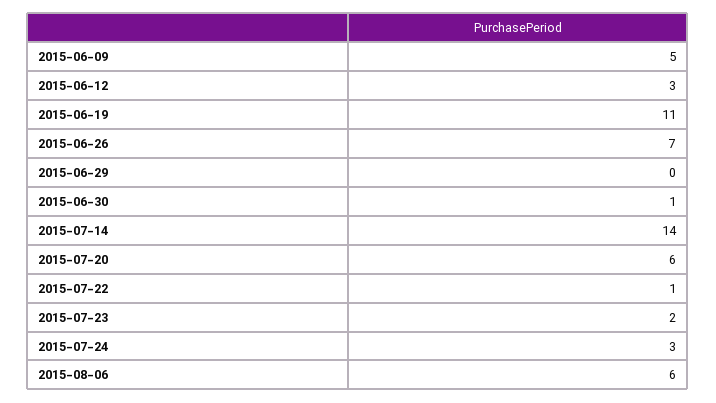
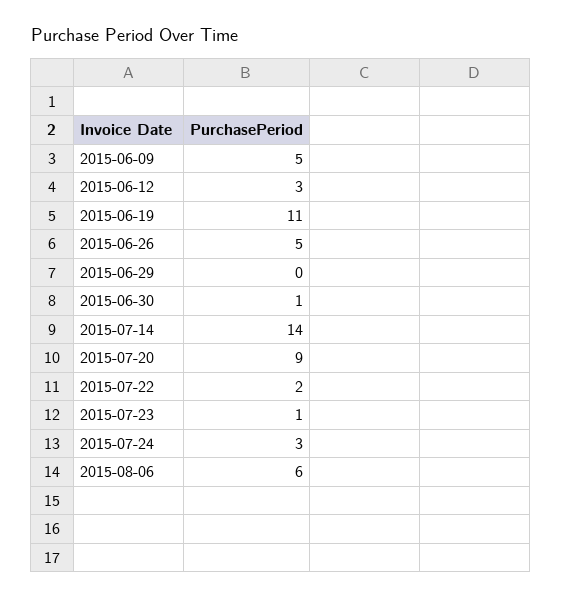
  {
    "2015-06-09": 5,
    "2015-06-12": 3,
    "2015-06-19": 11,
-   "2015-06-26": 7,
+   "2015-06-26": 5,
    "2015-06-29": 0,
    "2015-06-30": 1,
    "2015-07-14": 14,
-   "2015-07-20": 6,
+   "2015-07-20": 9,
-   "2015-07-22": 1,
+   "2015-07-22": 2,
-   "2015-07-23": 2,
+   "2015-07-23": 1,
    "2015-07-24": 3,
    "2015-08-06": 6
  }

